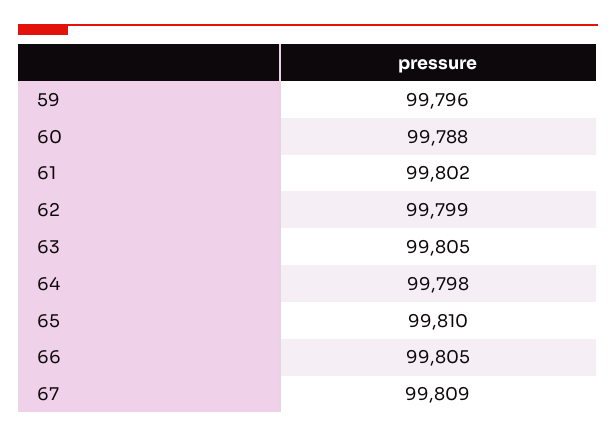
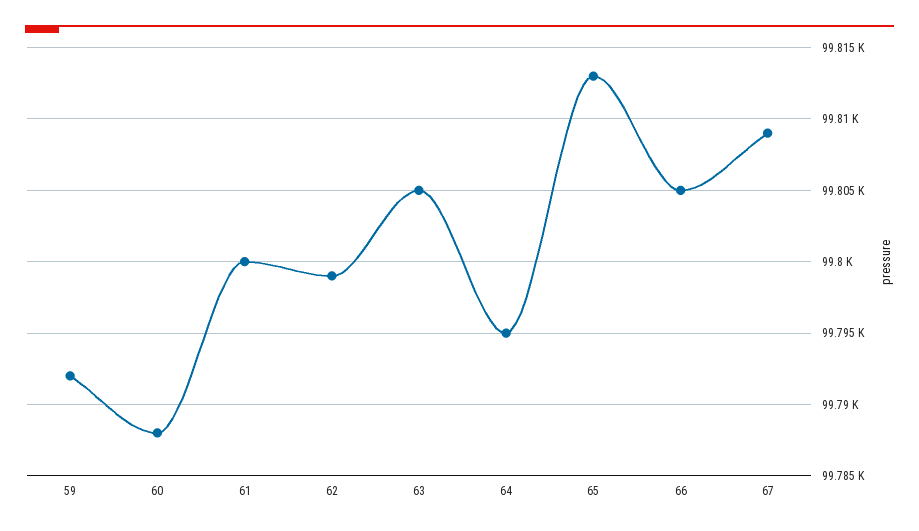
  {
-   "59": 99796,
+   "59": 99792,
    "60": 99788,
-   "61": 99802,
+   "61": 99800,
    "62": 99799,
    "63": 99805,
-   "64": 99798,
+   "64": 99795,
-   "65": 99810,
+   "65": 99813,
    "66": 99805,
    "67": 99809
  }

